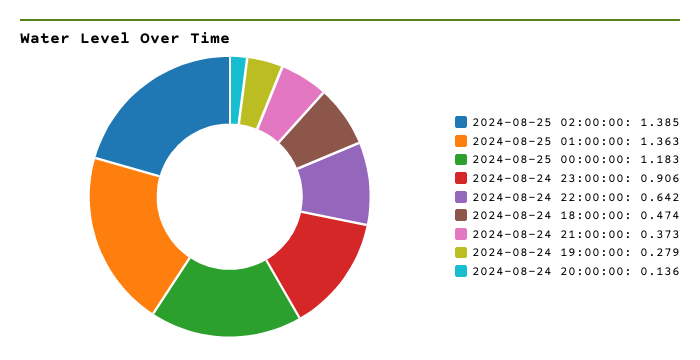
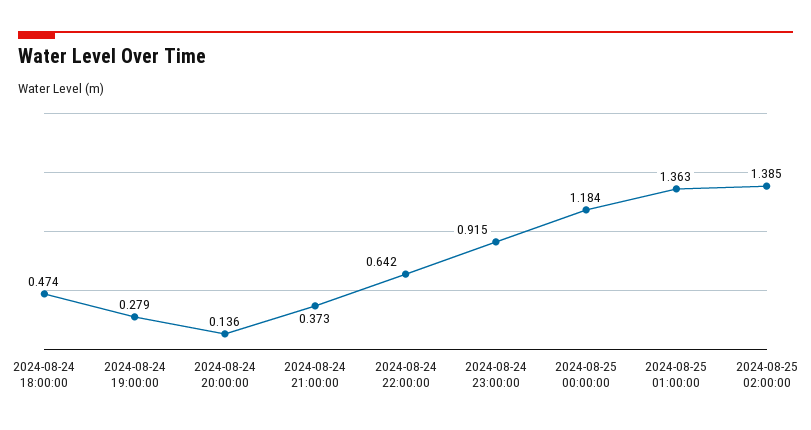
  {
    "2024-08-25 02:00:00": 1.385,
    "2024-08-25 01:00:00": 1.363,
-   "2024-08-25 00:00:00": 1.183,
+   "2024-08-25 00:00:00": 1.184,
-   "2024-08-24 23:00:00": 0.906,
+   "2024-08-24 23:00:00": 0.915,
    "2024-08-24 22:00:00": 0.642,
    "2024-08-24 18:00:00": 0.474,
    "2024-08-24 21:00:00": 0.373,
    "2024-08-24 19:00:00": 0.279,
    "2024-08-24 20:00:00": 0.136
  }

